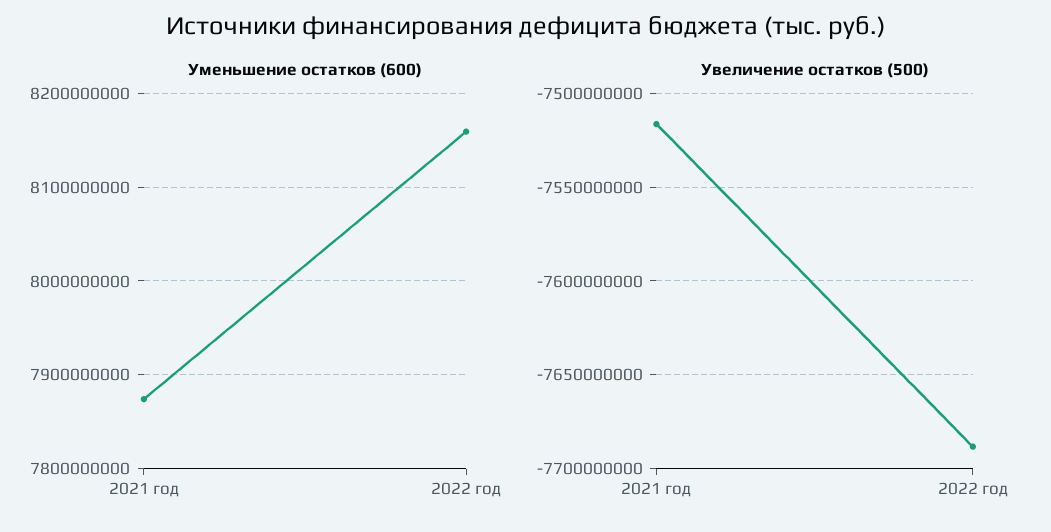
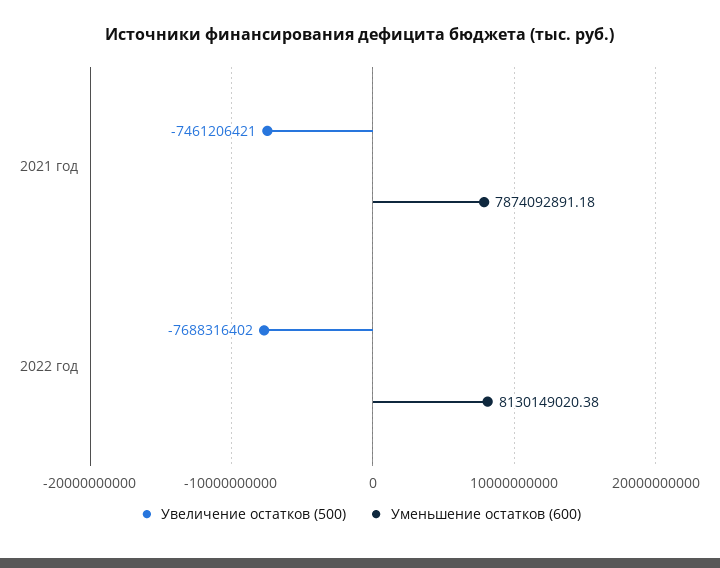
  {
    "Уменьшение остатков (600)": {
      "2021 год": 7874092891.18,
-     "2022 год": 8160000000
+     "2022 год": 8130149020.38
    },
    "Увеличение остатков (500)": {
-     "2021 год": -7515000000,
+     "2021 год": -7461206421,
      "2022 год": -7688316402
    }
  }

